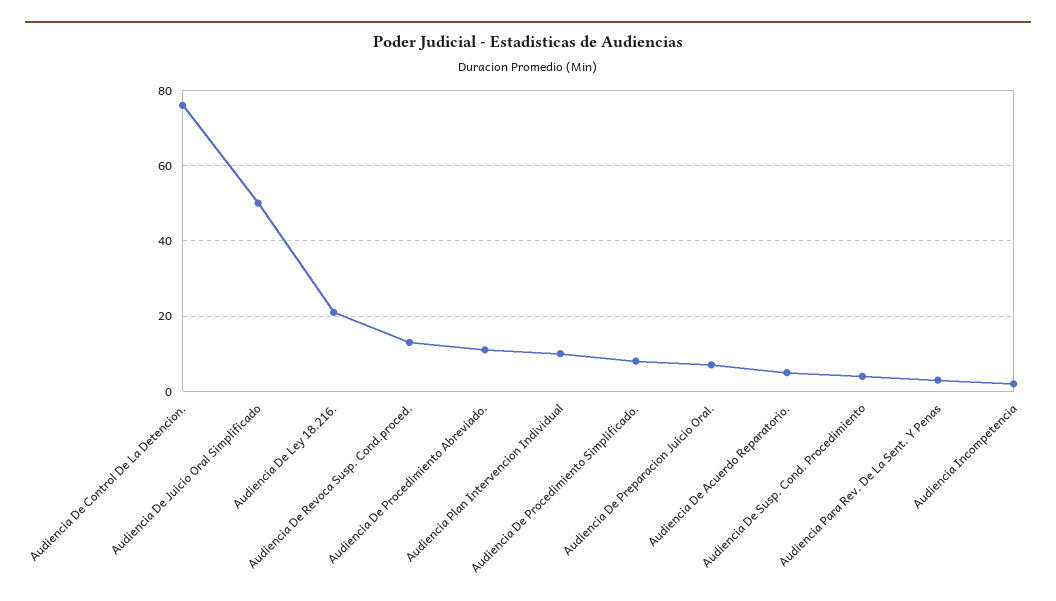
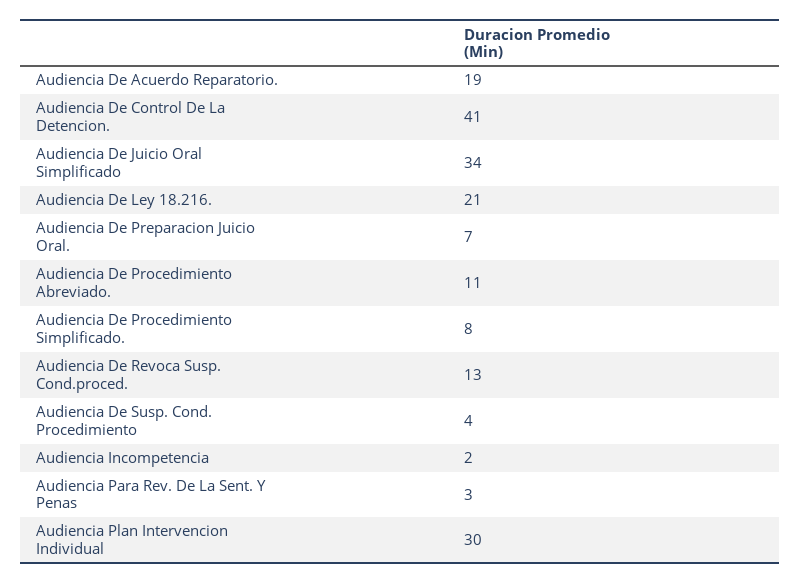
  {
-   "Audiencia De Control De La Detencion.": 75,
+   "Audiencia De Control De La Detencion.": 41,
-   "Audiencia De Juicio Oral Simplificado": 50,
+   "Audiencia De Juicio Oral Simplificado": 34,
    "Audiencia De Ley 18.216.": 21,
    "Audiencia De Revoca Susp. Cond.proced.": 13,
    "Audiencia De Procedimiento Abreviado.": 11,
-   "Audiencia Plan Intervencion Individual": 10,
+   "Audiencia Plan Intervencion Individual": 30,
    "Audiencia De Procedimiento Simplificado.": 8,
    "Audiencia De Preparacion Juicio Oral.": 7,
-   "Audiencia De Acuerdo Reparatorio.": 5,
+   "Audiencia De Acuerdo Reparatorio.": 19,
    "Audiencia De Susp. Cond. Procedimiento": 4,
    "Audiencia Para Rev. De La Sent. Y Penas": 3,
    "Audiencia Incompetencia": 2
  }

